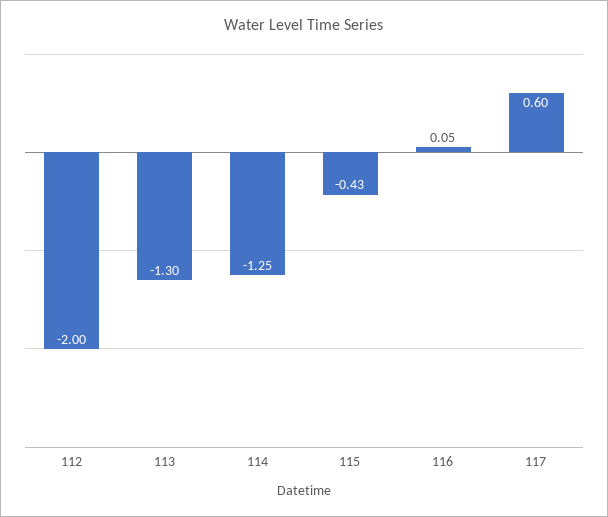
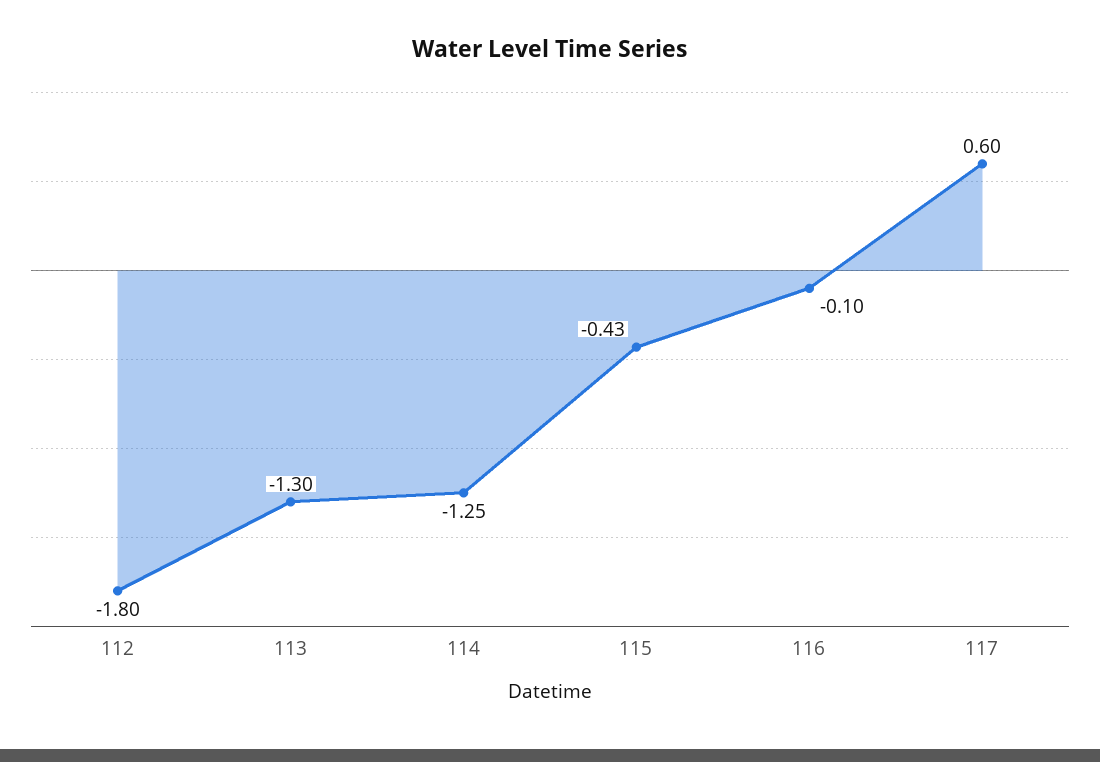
  {
-   "112": -2,
+   "112": -1.8,
    "113": -1.3,
    "114": -1.25,
    "115": -0.43,
-   "116": 0.05,
+   "116": -0.1,
    "117": 0.6
  }

